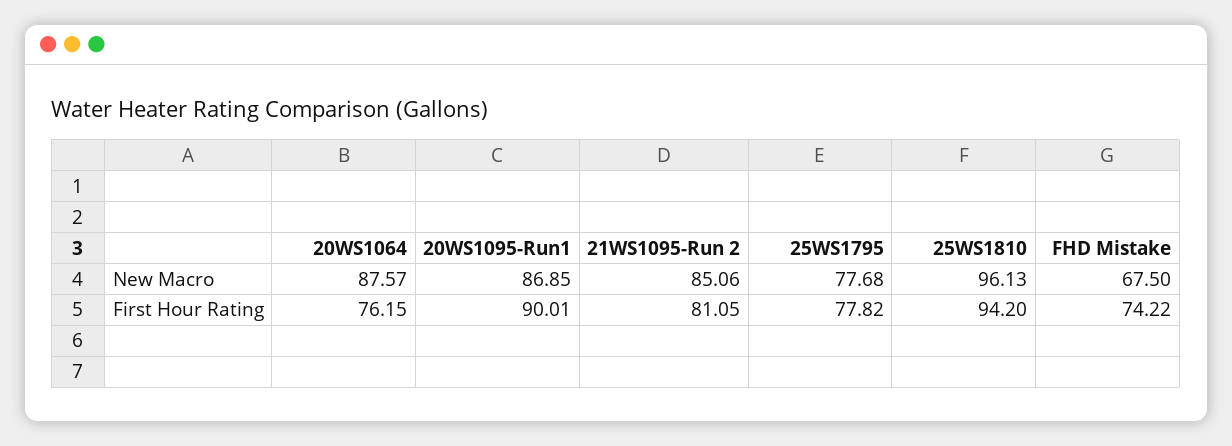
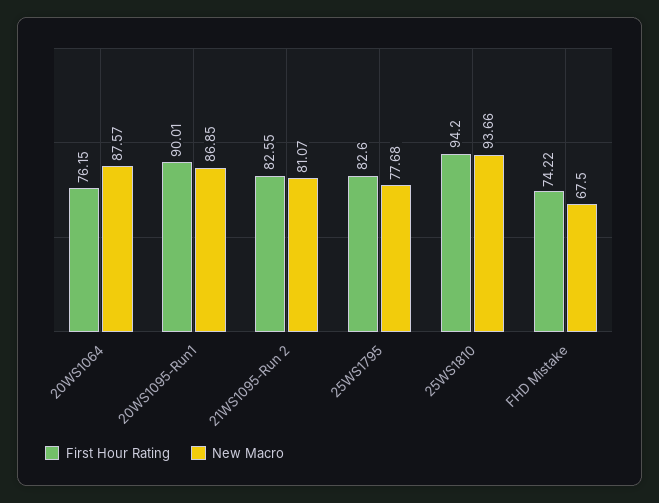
  {
    "New Macro": {
      "20WS1064": 87.57,
      "20WS1095-Run1": 86.85,
-     "21WS1095-Run 2": 85.06,
+     "21WS1095-Run 2": 81.07,
      "25WS1795": 77.68,
-     "25WS1810": 96.13,
+     "25WS1810": 93.66,
      "FHD Mistake": 67.5
    },
    "First Hour Rating": {
      "20WS1064": 76.15,
      "20WS1095-Run1": 90.01,
-     "21WS1095-Run 2": 81.05,
+     "21WS1095-Run 2": 82.55,
-     "25WS1795": 77.82,
+     "25WS1795": 82.6,
      "25WS1810": 94.2,
      "FHD Mistake": 74.22
    }
  }

